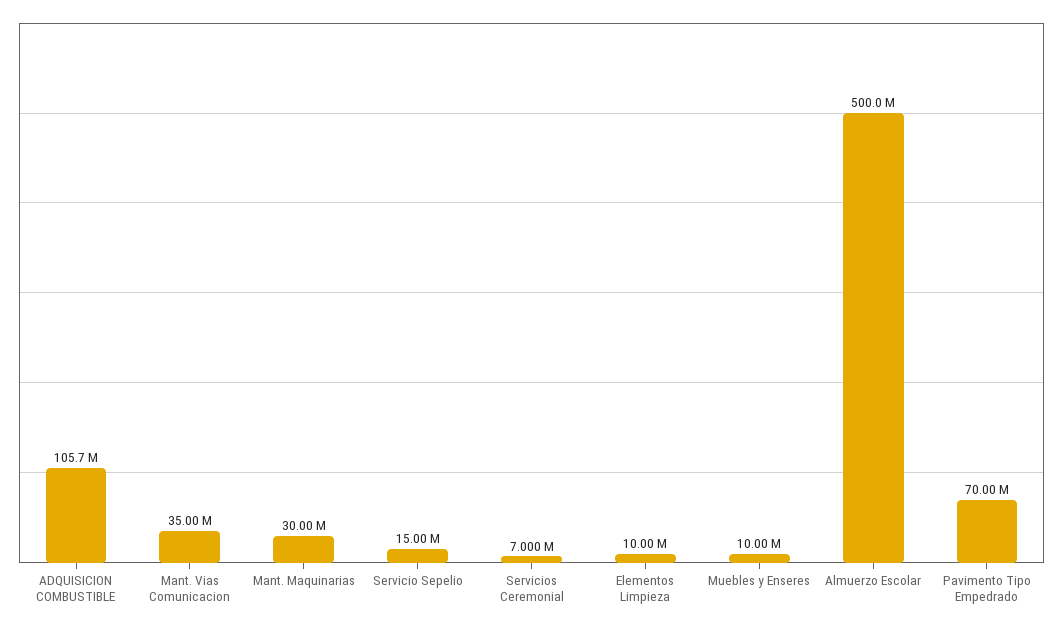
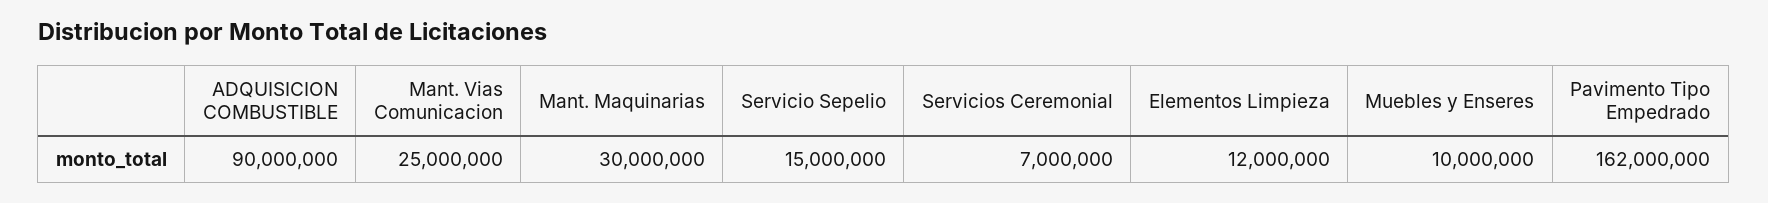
  {
-   "ADQUISICION COMBUSTIBLE": 105700000,
+   "ADQUISICION COMBUSTIBLE": 90000000,
-   "Mant. Vias Comunicacion": 35000000,
+   "Mant. Vias Comunicacion": 25000000,
    "Mant. Maquinarias": 30000000,
    "Servicio Sepelio": 15000000,
    "Servicios Ceremonial": 7000000,
-   "Elementos Limpieza": 10000000,
+   "Elementos Limpieza": 12000000,
    "Muebles y Enseres": 10000000,
-   "Almuerzo Escolar": 500000000,
-   "Pavimento Tipo Empedrado": 70000000
+   "Pavimento Tipo Empedrado": 162000000
  }

